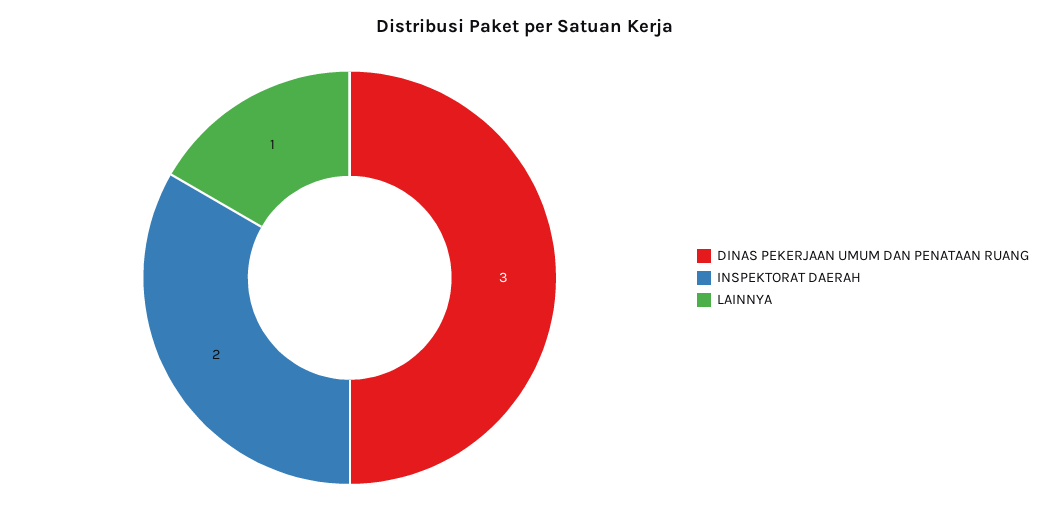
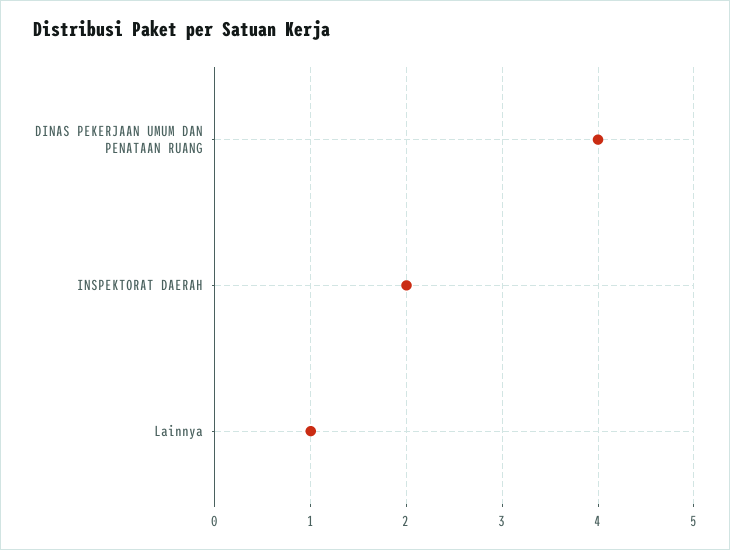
  {
-   "DINAS PEKERJAAN UMUM DAN PENATAAN RUANG": 3,
+   "DINAS PEKERJAAN UMUM DAN PENATAAN RUANG": 4,
    "INSPEKTORAT DAERAH": 2,
    "LAINNYA": 1
  }

